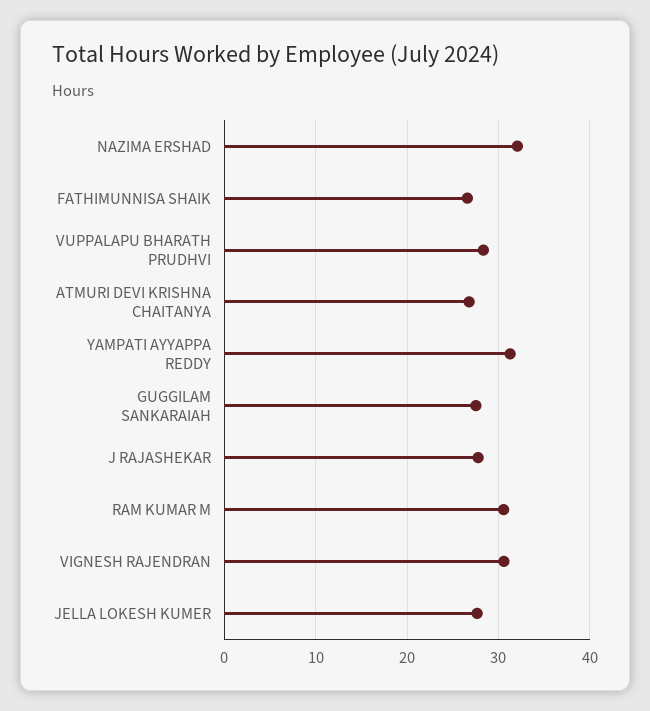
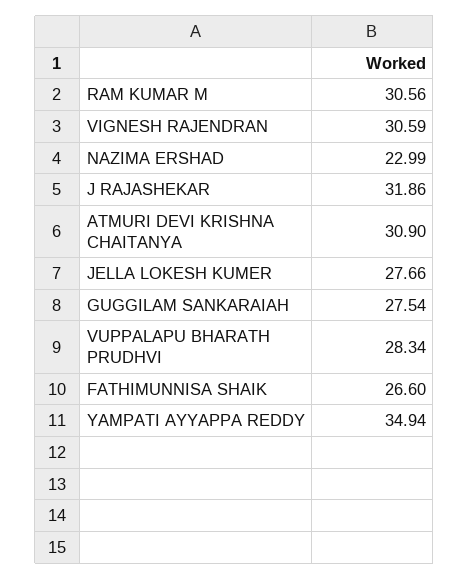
  {
-   "NAZIMA ERSHAD": 32,
+   "NAZIMA ERSHAD": 22.99,
    "FATHIMUNNISA SHAIK": 26.6,
    "VUPPALAPU BHARATH PRUDHVI": 28.34,
-   "ATMURI DEVI KRISHNA CHAITANYA": 27,
+   "ATMURI DEVI KRISHNA CHAITANYA": 30.9,
-   "YAMPATI AYYAPPA REDDY": 31,
+   "YAMPATI AYYAPPA REDDY": 34.94,
    "GUGGILAM SANKARAIAH": 27.54,
-   "J RAJASHEKAR": 28,
+   "J RAJASHEKAR": 31.86,
    "RAM KUMAR M": 30.56,
    "VIGNESH RAJENDRAN": 30.59,
    "JELLA LOKESH KUMER": 27.66
  }

